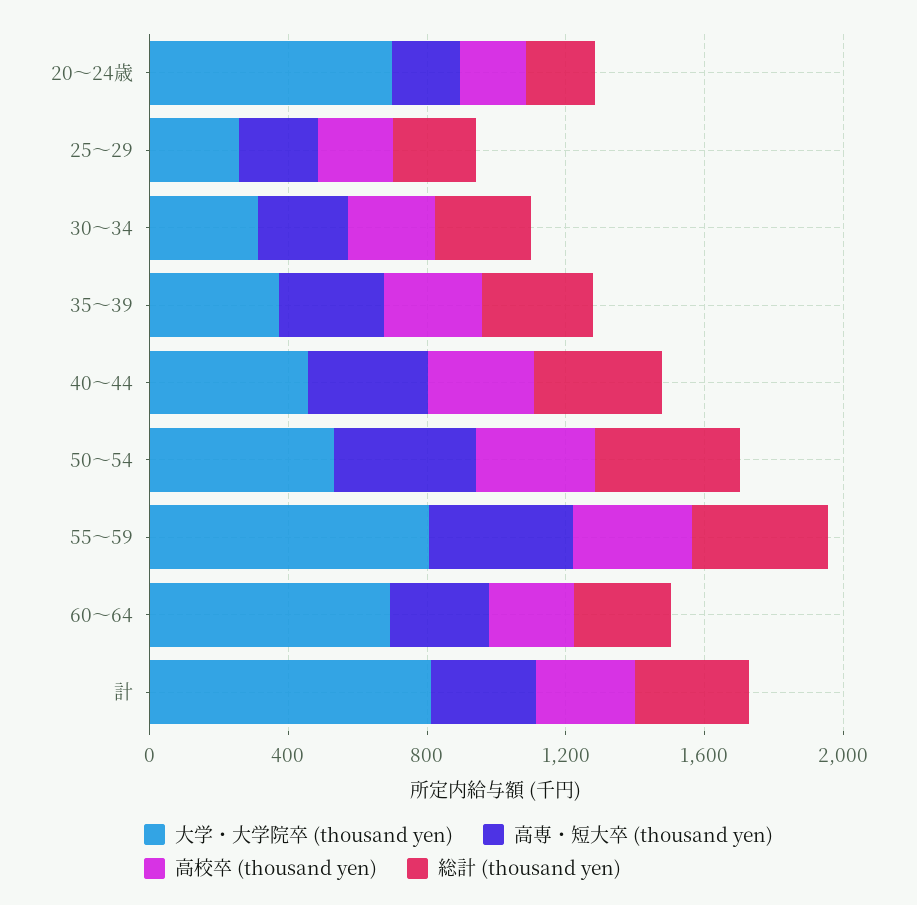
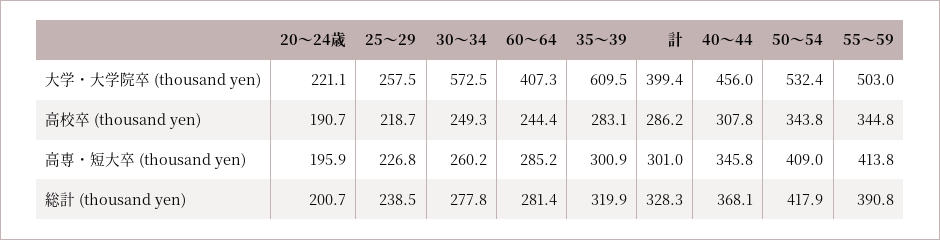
  {
    "大学・大学院卒 (thousand yen)": {
-     "20～24歳": 700,
+     "20～24歳": 221.1,
      "25～29": 257.5,
-     "30～34": 300,
+     "30～34": 572.5,
-     "35～39": 400,
+     "35～39": 609.5,
      "40～44": 456,
      "50～54": 532.4,
-     "55～59": 800,
+     "55～59": 503,
-     "60～64": 700,
+     "60～64": 407.3,
-     "計": 800
+     "計": 399.4
    },
    "高専・短大卒 (thousand yen)": {
      "20～24歳": 195.9,
      "25～29": 226.8,
      "30～34": 260.2,
      "35～39": 300.9,
      "40～44": 345.8,
      "50～54": 409,
      "55～59": 413.8,
      "60～64": 285.2,
      "計": 301
    },
    "高校卒 (thousand yen)": {
      "20～24歳": 190.7,
      "25～29": 218.7,
      "30～34": 249.3,
      "35～39": 283.1,
      "40～44": 307.8,
      "50～54": 343.8,
      "55～59": 344.8,
      "60～64": 244.4,
      "計": 286.2
    },
    "総計 (thousand yen)": {
      "20～24歳": 200.7,
      "25～29": 238.5,
      "30～34": 277.8,
      "35～39": 319.9,
      "40～44": 368.1,
      "50～54": 417.9,
      "55～59": 390.8,
      "60～64": 281.4,
      "計": 328.3
    }
  }

